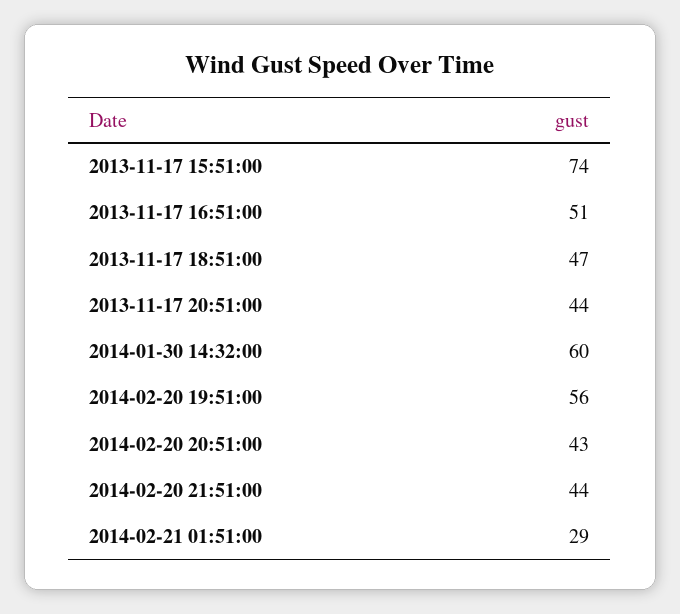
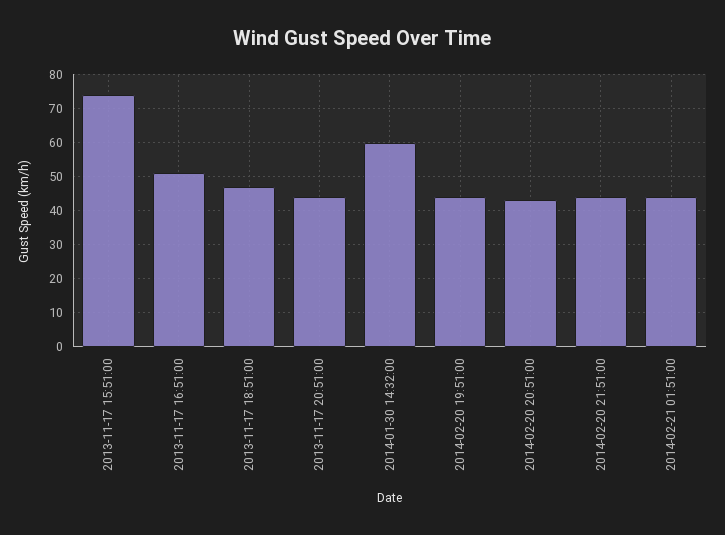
  {
    "2013-11-17 15:51:00": 74,
    "2013-11-17 16:51:00": 51,
    "2013-11-17 18:51:00": 47,
    "2013-11-17 20:51:00": 44,
    "2014-01-30 14:32:00": 60,
-   "2014-02-20 19:51:00": 56,
+   "2014-02-20 19:51:00": 45,
    "2014-02-20 20:51:00": 43,
    "2014-02-20 21:51:00": 44,
-   "2014-02-21 01:51:00": 29
+   "2014-02-21 01:51:00": 45
  }

